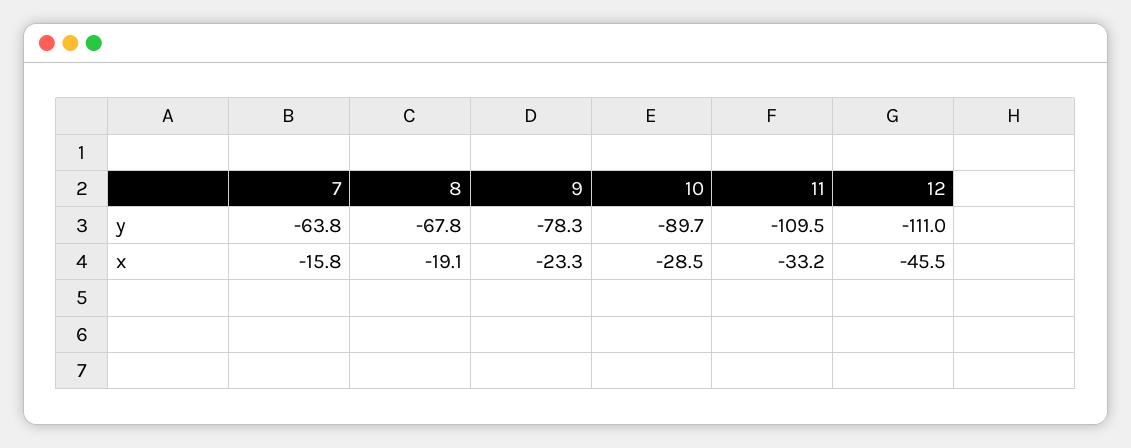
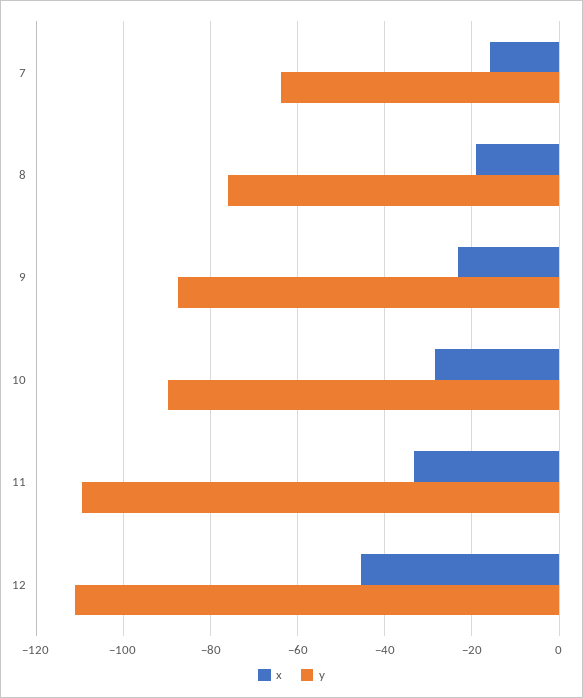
  {
    "y": {
      "7": -63.8,
-     "8": -67.8,
+     "8": -76,
-     "9": -78.3,
+     "9": -88,
      "10": -89.7,
      "11": -109.5,
      "12": -111
    },
    "x": {
      "7": -15.8,
      "8": -19.1,
      "9": -23.3,
      "10": -28.5,
      "11": -33.2,
      "12": -45.5
    }
  }

